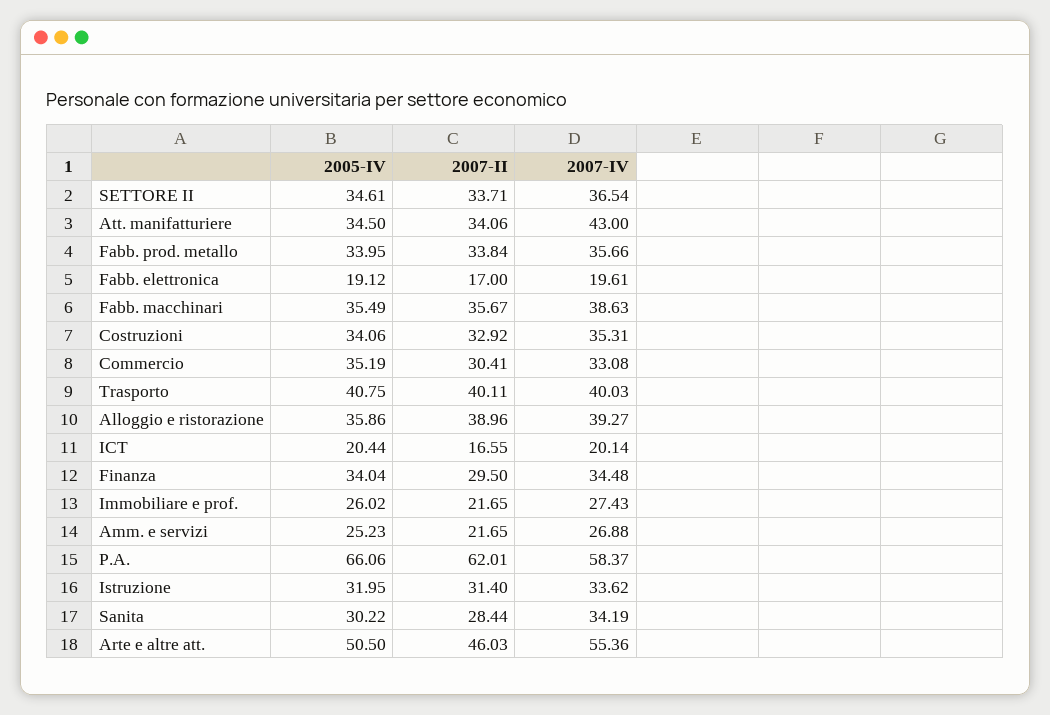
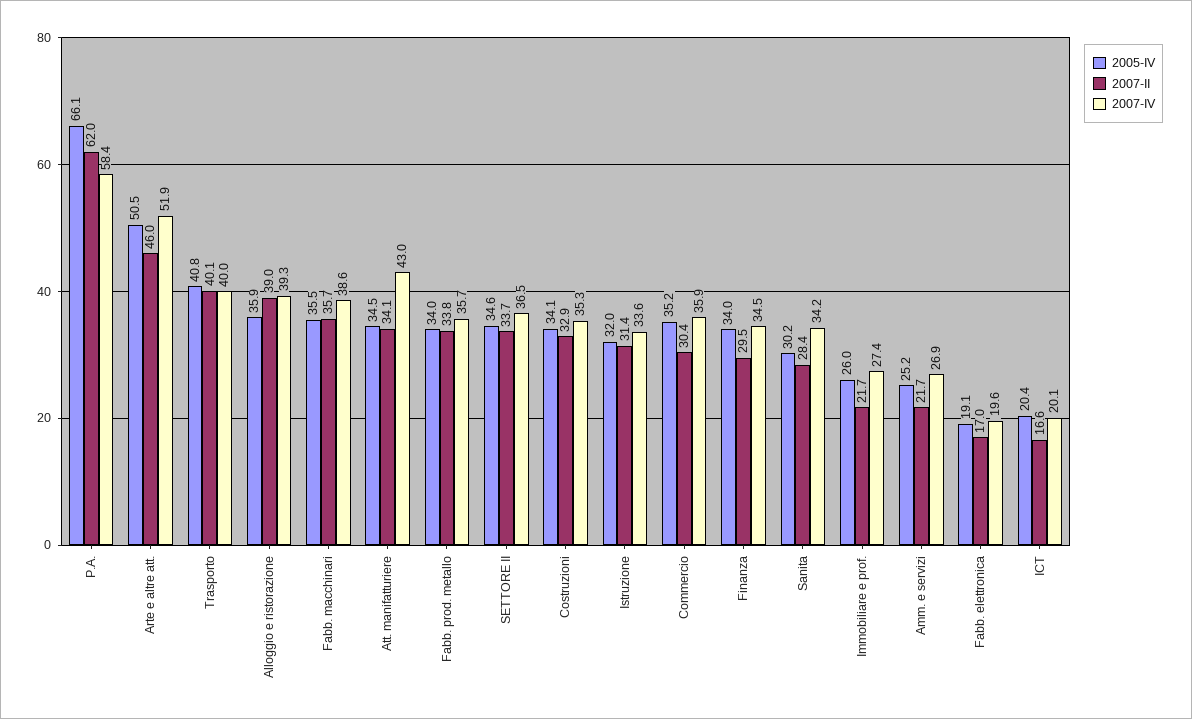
  {
    "2005-IV": {
      "SETTORE II": 34.61,
      "Att. manifatturiere": 34.5,
      "Fabb. prod. metallo": 33.95,
      "Fabb. elettronica": 19.12,
      "Fabb. macchinari": 35.49,
      "Costruzioni": 34.06,
      "Commercio": 35.19,
      "Trasporto": 40.75,
      "Alloggio e ristorazione": 35.86,
      "ICT": 20.44,
      "Finanza": 34.04,
      "Immobiliare e prof.": 26.02,
      "Amm. e servizi": 25.23,
      "P.A.": 66.06,
      "Istruzione": 31.95,
      "Sanita": 30.22,
      "Arte e altre att.": 50.5
    },
    "2007-II": {
      "SETTORE II": 33.71,
      "Att. manifatturiere": 34.06,
      "Fabb. prod. metallo": 33.84,
      "Fabb. elettronica": 17,
      "Fabb. macchinari": 35.67,
      "Costruzioni": 32.92,
      "Commercio": 30.41,
      "Trasporto": 40.11,
      "Alloggio e ristorazione": 38.96,
      "ICT": 16.55,
      "Finanza": 29.5,
      "Immobiliare e prof.": 21.65,
      "Amm. e servizi": 21.65,
      "P.A.": 62.01,
      "Istruzione": 31.4,
      "Sanita": 28.44,
      "Arte e altre att.": 46.03
    },
    "2007-IV": {
      "SETTORE II": 36.54,
      "Att. manifatturiere": 43,
      "Fabb. prod. metallo": 35.66,
      "Fabb. elettronica": 19.61,
      "Fabb. macchinari": 38.63,
      "Costruzioni": 35.31,
-     "Commercio": 33.08,
+     "Commercio": 35.9,
      "Trasporto": 40.03,
      "Alloggio e ristorazione": 39.27,
      "ICT": 20.14,
      "Finanza": 34.48,
      "Immobiliare e prof.": 27.43,
      "Amm. e servizi": 26.88,
      "P.A.": 58.37,
      "Istruzione": 33.62,
      "Sanita": 34.19,
-     "Arte e altre att.": 55.36
+     "Arte e altre att.": 51.9
    }
  }

